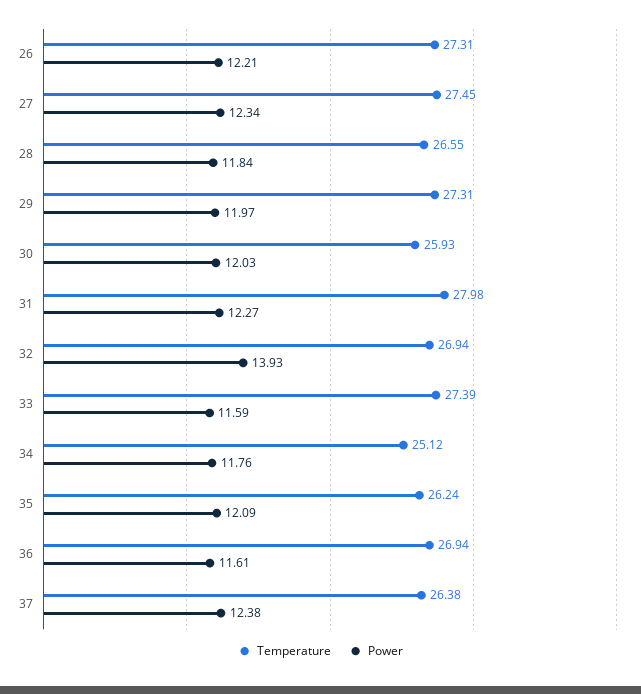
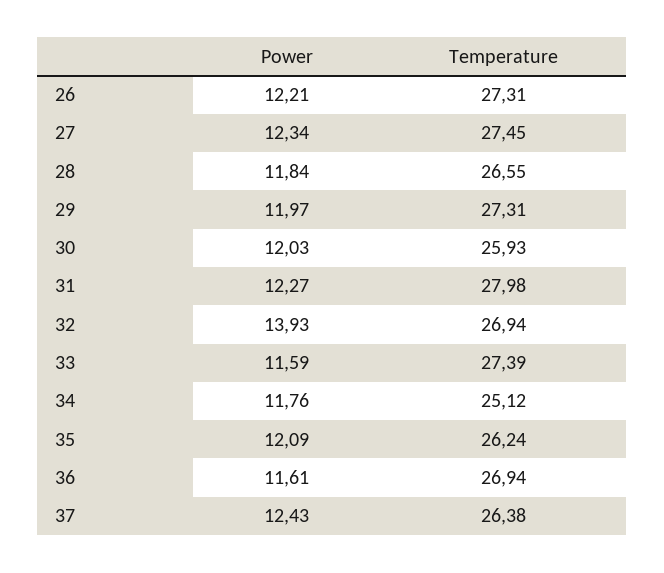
  {
    "Temperature": {
      "26": 27.31,
      "27": 27.45,
      "28": 26.55,
      "29": 27.31,
      "30": 25.93,
      "31": 27.98,
      "32": 26.94,
      "33": 27.39,
      "34": 25.12,
      "35": 26.24,
      "36": 26.94,
      "37": 26.38
    },
    "Power": {
      "26": 12.21,
      "27": 12.34,
      "28": 11.84,
      "29": 11.97,
      "30": 12.03,
      "31": 12.27,
      "32": 13.93,
      "33": 11.59,
      "34": 11.76,
      "35": 12.09,
      "36": 11.61,
-     "37": 12.38
+     "37": 12.43
    }
  }

